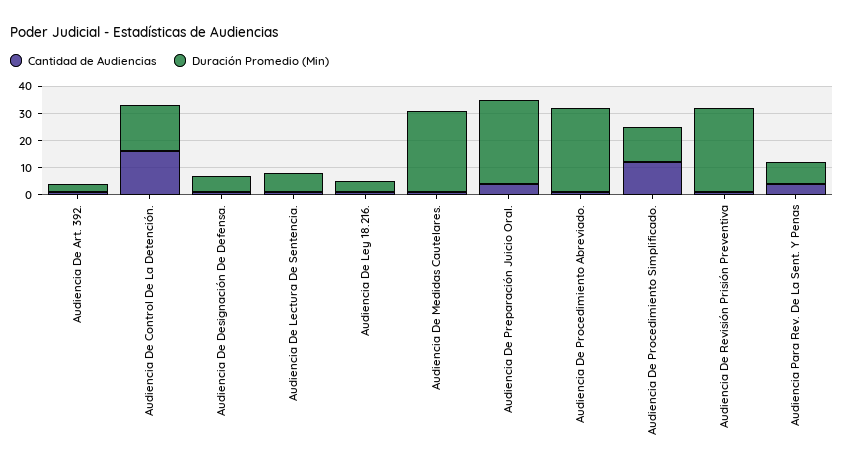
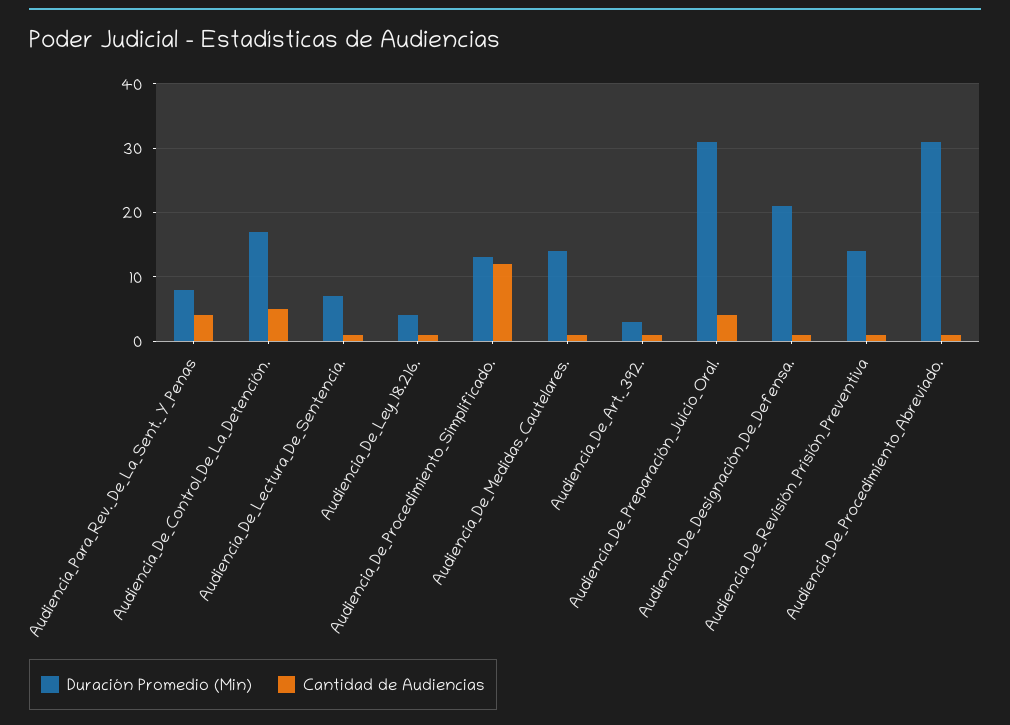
  {
    "Cantidad de Audiencias": {
      "Audiencia De Art. 392.": 1,
-     "Audiencia De Control De La Detención.": 15,
+     "Audiencia De Control De La Detención.": 5,
      "Audiencia De Designación De Defensa.": 1,
      "Audiencia De Lectura De Sentencia.": 1,
      "Audiencia De Ley 18.216.": 1,
      "Audiencia De Medidas Cautelares.": 1,
      "Audiencia De Preparación Juicio Oral.": 4,
      "Audiencia De Procedimiento Abreviado.": 1,
      "Audiencia De Procedimiento Simplificado.": 12,
      "Audiencia De Revisión Prisión Preventiva": 1,
      "Audiencia Para Rev. De La Sent. Y Penas": 4
    },
    "Duración Promedio (Min)": {
      "Audiencia De Art. 392.": 3,
      "Audiencia De Control De La Detención.": 17,
-     "Audiencia De Designación De Defensa.": 5,
+     "Audiencia De Designación De Defensa.": 21,
      "Audiencia De Lectura De Sentencia.": 7,
      "Audiencia De Ley 18.216.": 4,
-     "Audiencia De Medidas Cautelares.": 30,
+     "Audiencia De Medidas Cautelares.": 14,
      "Audiencia De Preparación Juicio Oral.": 31,
      "Audiencia De Procedimiento Abreviado.": 31,
      "Audiencia De Procedimiento Simplificado.": 13,
-     "Audiencia De Revisión Prisión Preventiva": 30,
+     "Audiencia De Revisión Prisión Preventiva": 14,
      "Audiencia Para Rev. De La Sent. Y Penas": 8
    }
  }

